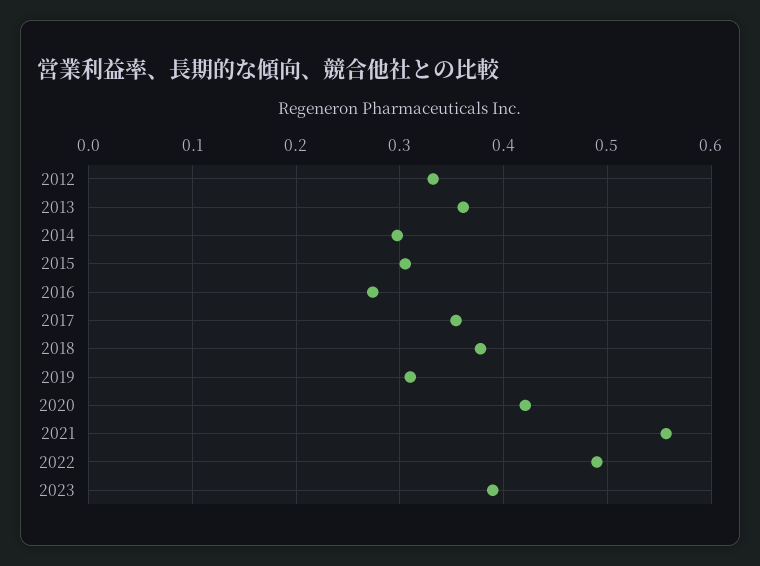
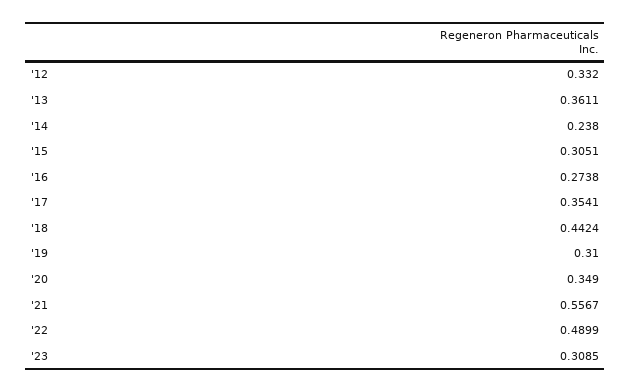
  {
    "2012": 0.332,
    "2013": 0.3611,
-   "2014": 0.3,
+   "2014": 0.238,
    "2015": 0.3051,
    "2016": 0.2738,
    "2017": 0.3541,
-   "2018": 0.38,
+   "2018": 0.4424,
    "2019": 0.31,
-   "2020": 0.42,
+   "2020": 0.349,
    "2021": 0.5567,
    "2022": 0.4899,
-   "2023": 0.39
+   "2023": 0.3085
  }

